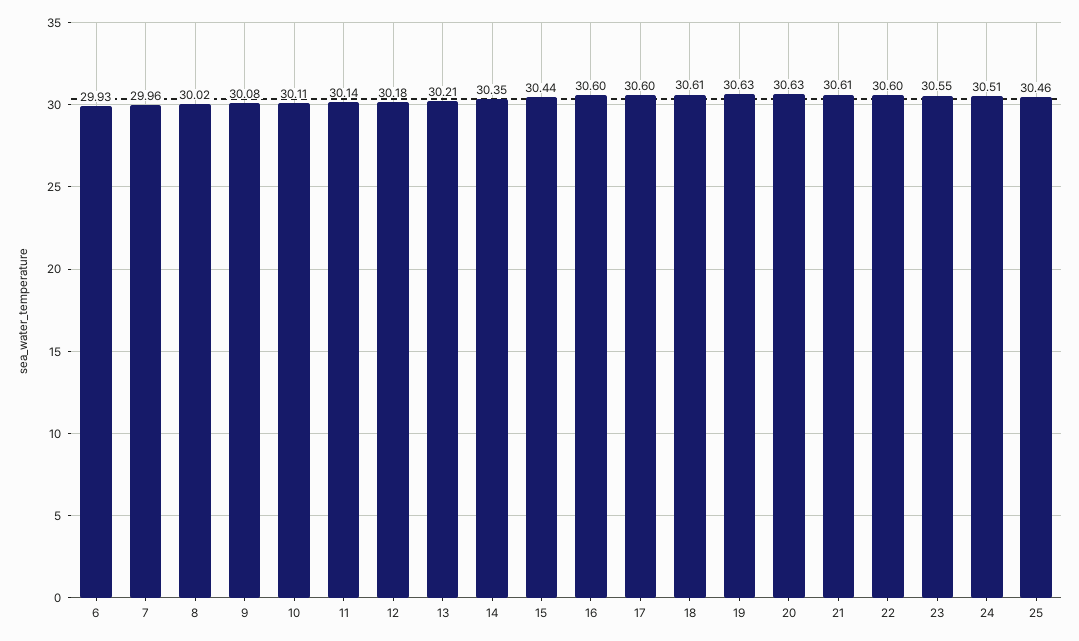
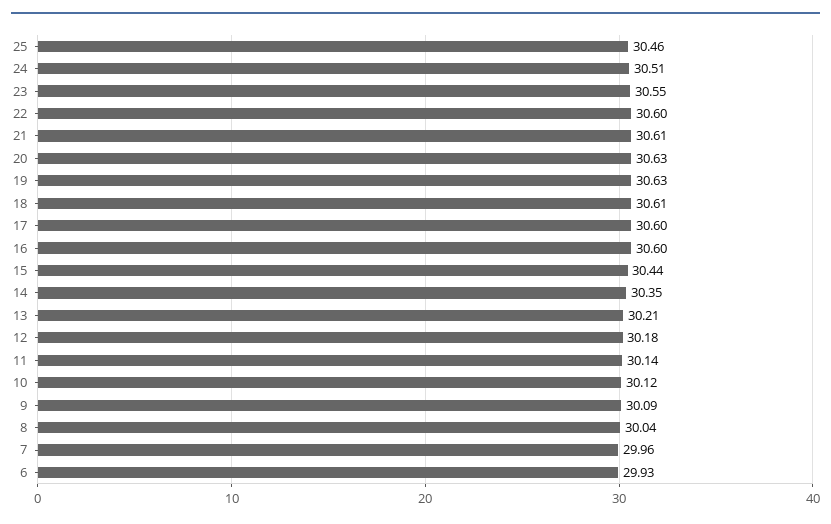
  {
    "6": 29.93,
    "7": 29.96,
-   "8": 30.02,
+   "8": 30.04,
-   "9": 30.08,
+   "9": 30.09,
-   "10": 30.11,
+   "10": 30.12,
    "11": 30.14,
    "12": 30.18,
    "13": 30.21,
    "14": 30.35,
    "15": 30.44,
    "16": 30.6,
    "17": 30.6,
    "18": 30.61,
    "19": 30.63,
    "20": 30.63,
    "21": 30.61,
    "22": 30.6,
    "23": 30.55,
    "24": 30.51,
    "25": 30.46
  }

